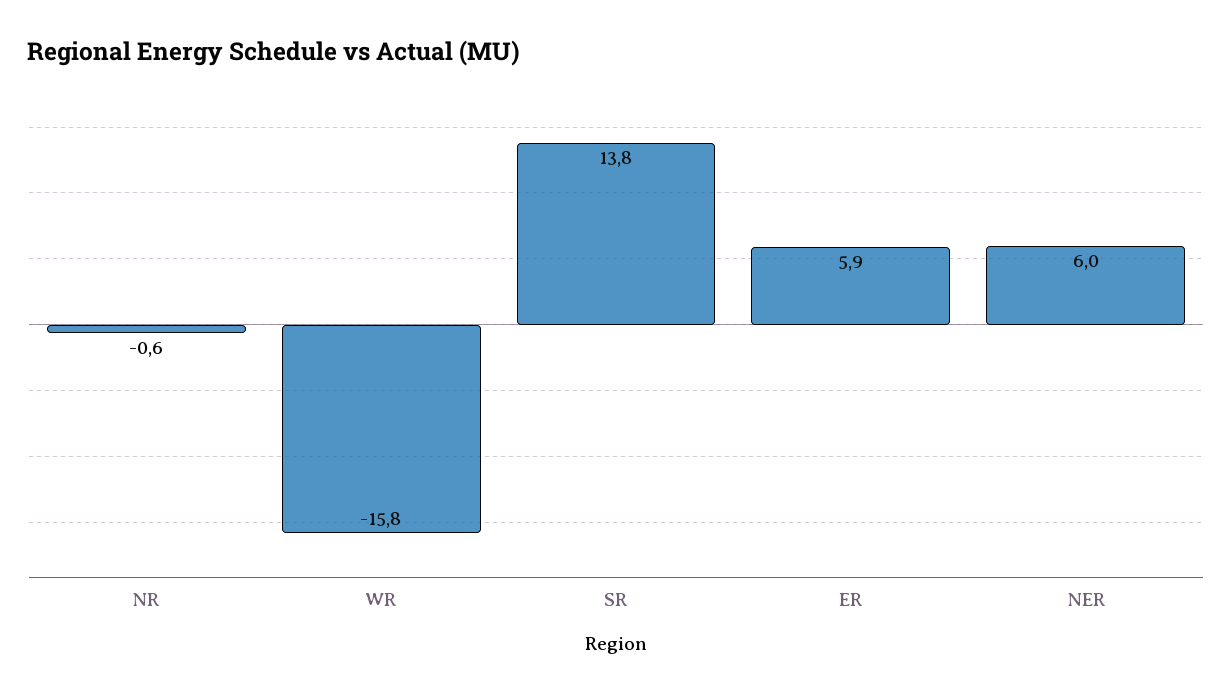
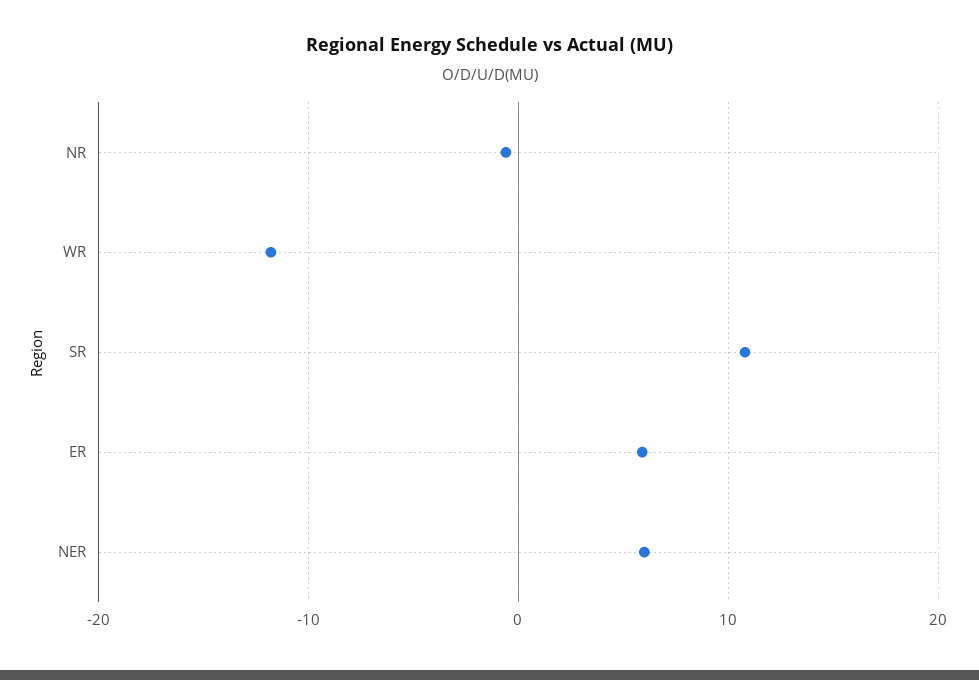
  {
    "NR": -0.6,
-   "WR": -15.8,
+   "WR": -12,
-   "SR": 13.8,
+   "SR": 11,
    "ER": 5.9,
    "NER": 6
  }

